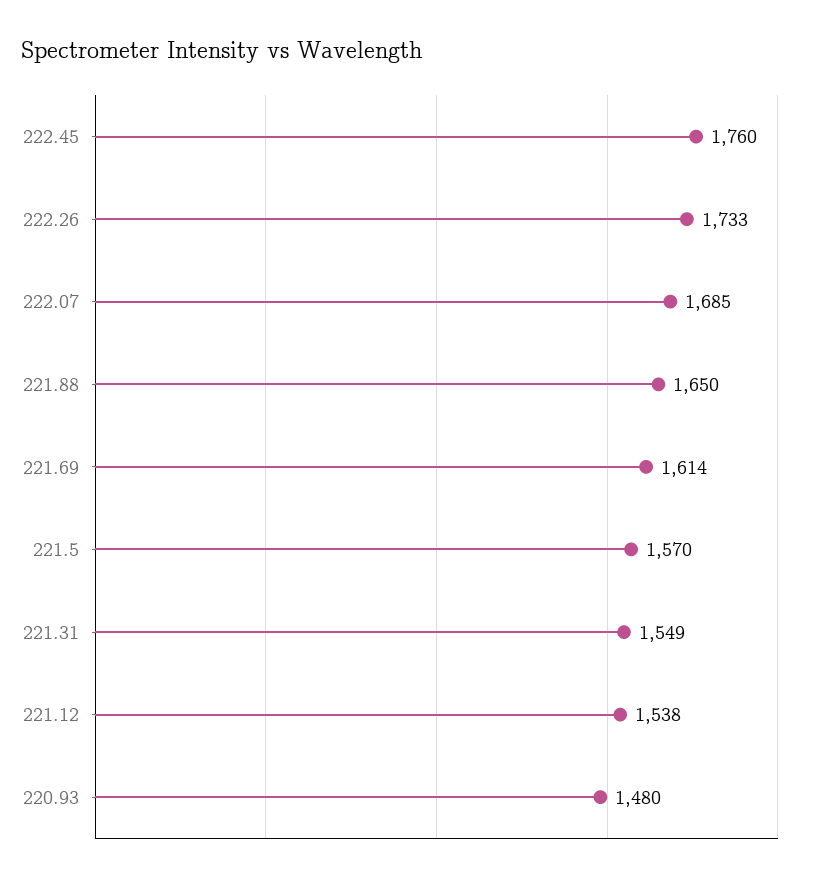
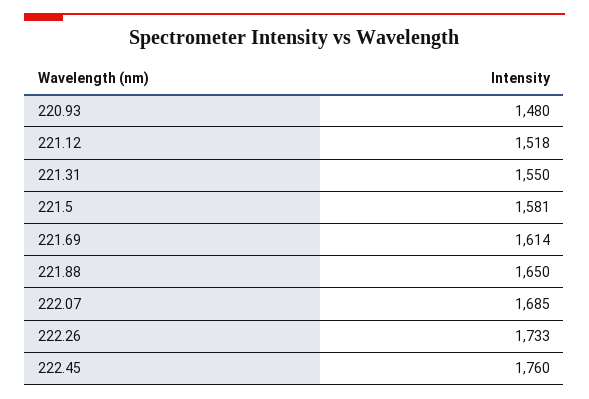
  {
    "222.45": 1760,
    "222.26": 1733,
    "222.07": 1685,
    "221.88": 1650,
    "221.69": 1614,
-   "221.5": 1570,
+   "221.5": 1581,
-   "221.31": 1549,
+   "221.31": 1550,
-   "221.12": 1538,
+   "221.12": 1518,
    "220.93": 1480
  }

